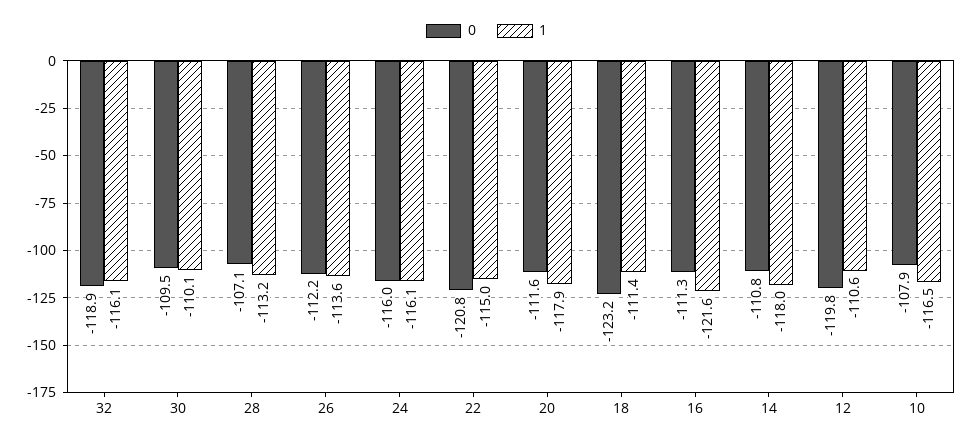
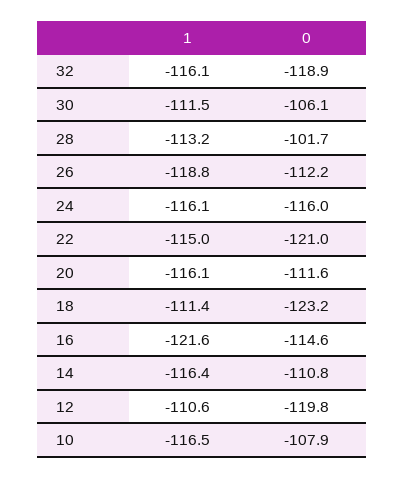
  {
    "0": {
      "32": -118.9,
-     "30": -109.5,
+     "30": -106.1,
-     "28": -107.1,
+     "28": -101.7,
      "26": -112.2,
      "24": -116,
-     "22": -120.8,
+     "22": -121,
      "20": -111.6,
      "18": -123.2,
-     "16": -111.3,
+     "16": -114.6,
      "14": -110.8,
      "12": -119.8,
      "10": -107.9
    },
    "1": {
      "32": -116.1,
-     "30": -110.1,
+     "30": -111.5,
      "28": -113.2,
-     "26": -113.6,
+     "26": -118.8,
      "24": -116.1,
      "22": -115,
-     "20": -117.9,
+     "20": -116.1,
      "18": -111.4,
      "16": -121.6,
-     "14": -118,
+     "14": -116.4,
      "12": -110.6,
      "10": -116.5
    }
  }

